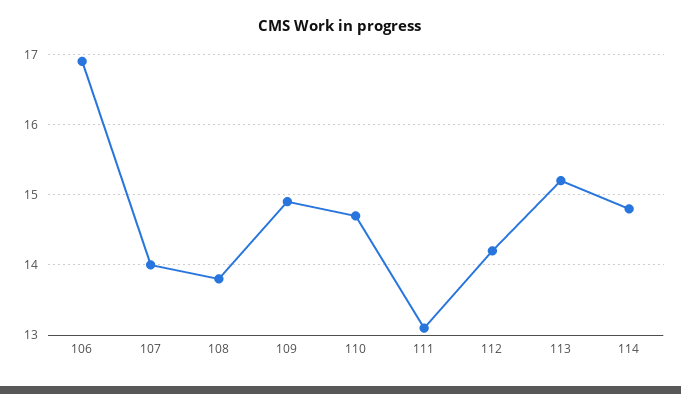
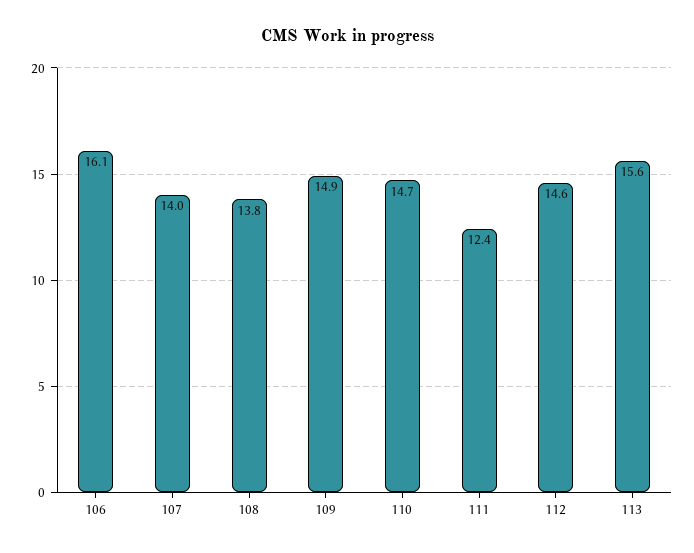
  {
-   "106": 16.9,
+   "106": 16.1,
    "107": 14,
    "108": 13.8,
    "109": 14.9,
    "110": 14.7,
-   "111": 13.1,
+   "111": 12.4,
-   "112": 14.2,
+   "112": 14.6,
-   "113": 15.2,
+   "113": 15.6
-   "114": 14.8
  }

